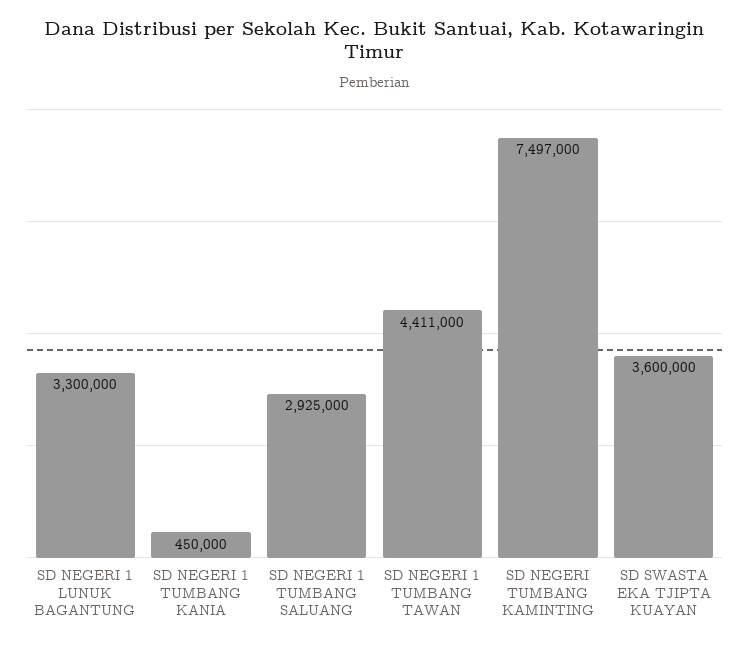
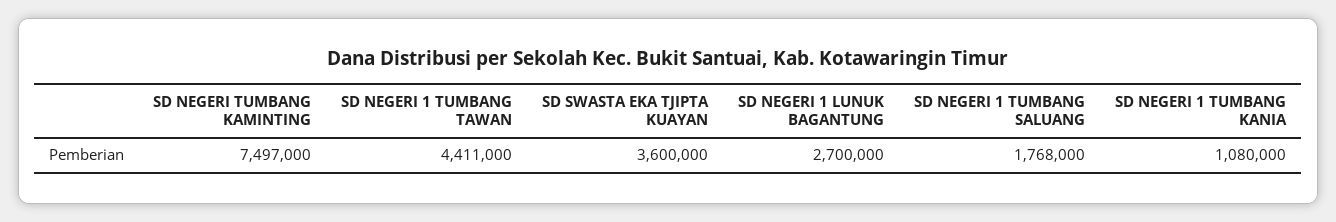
  {
-   "SD NEGERI 1 LUNUK BAGANTUNG": 3300000,
+   "SD NEGERI 1 LUNUK BAGANTUNG": 2700000,
-   "SD NEGERI 1 TUMBANG KANIA": 450000,
+   "SD NEGERI 1 TUMBANG KANIA": 1080000,
-   "SD NEGERI 1 TUMBANG SALUANG": 2925000,
+   "SD NEGERI 1 TUMBANG SALUANG": 1768000,
    "SD NEGERI 1 TUMBANG TAWAN": 4411000,
    "SD NEGERI TUMBANG KAMINTING": 7497000,
    "SD SWASTA EKA TJIPTA KUAYAN": 3600000
  }

